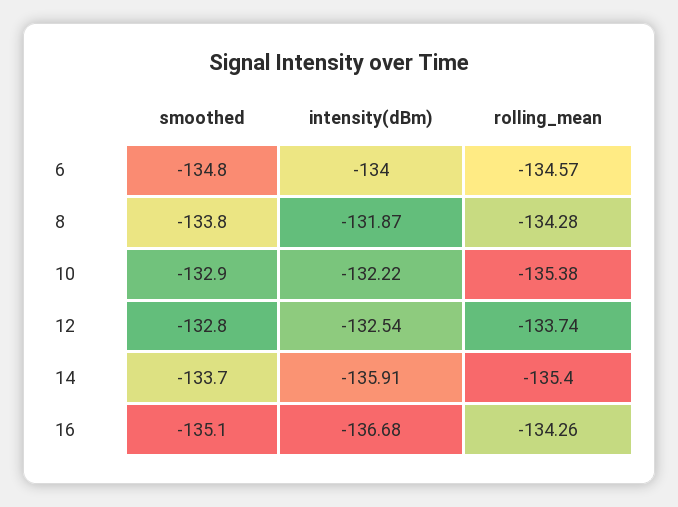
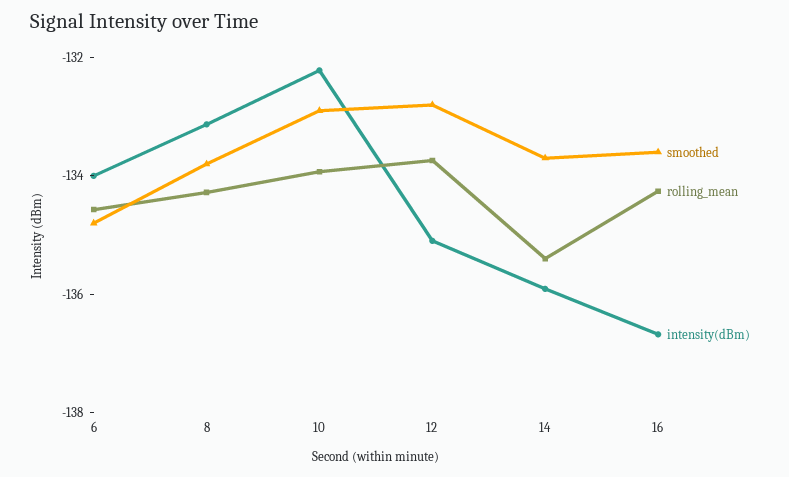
  {
    "smoothed": {
      "6": -134.8,
      "8": -133.8,
      "10": -132.9,
      "12": -132.8,
      "14": -133.7,
-     "16": -135.1
+     "16": -133.5
    },
    "intensity(dBm)": {
      "6": -134,
-     "8": -131.87,
+     "8": -133,
      "10": -132.22,
-     "12": -132.54,
+     "12": -135,
      "14": -135.91,
      "16": -136.68
    },
    "rolling_mean": {
      "6": -134.57,
      "8": -134.28,
-     "10": -135.38,
+     "10": -134,
      "12": -133.74,
      "14": -135.4,
      "16": -134.26
    }
  }

